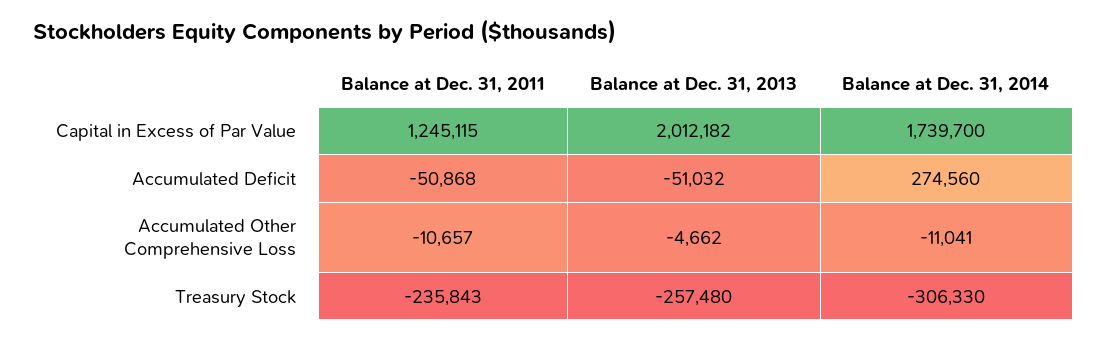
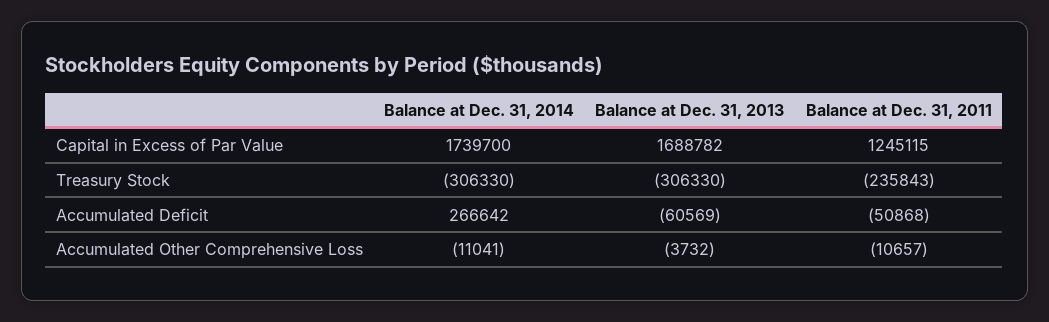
  {
    "Balance at Dec. 31, 2011": {
      "Capital in Excess of Par Value": 1245115,
      "Accumulated Deficit": -50868,
      "Accumulated Other Comprehensive Loss": -10657,
      "Treasury Stock": -235843
    },
    "Balance at Dec. 31, 2013": {
-     "Capital in Excess of Par Value": 2012182,
+     "Capital in Excess of Par Value": 1688782,
-     "Accumulated Deficit": -51032,
+     "Accumulated Deficit": -60569,
-     "Accumulated Other Comprehensive Loss": -4662,
+     "Accumulated Other Comprehensive Loss": -3732,
-     "Treasury Stock": -257480
+     "Treasury Stock": -306330
    },
    "Balance at Dec. 31, 2014": {
      "Capital in Excess of Par Value": 1739700,
-     "Accumulated Deficit": 274560,
+     "Accumulated Deficit": 266642,
      "Accumulated Other Comprehensive Loss": -11041,
      "Treasury Stock": -306330
    }
  }

